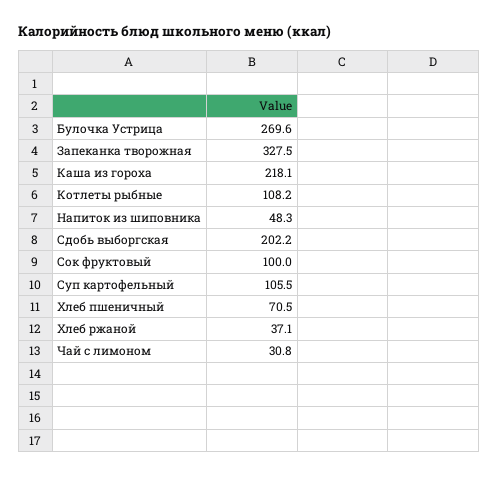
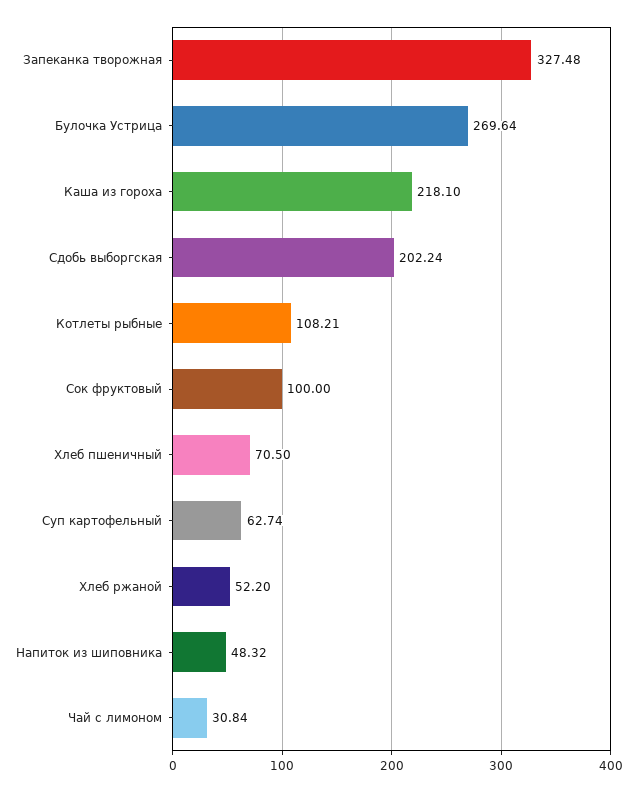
  {
    "Булочка Устрица": 269.64,
    "Запеканка творожная": 327.48,
    "Каша из гороха": 218.1,
    "Котлеты рыбные": 108.21,
    "Напиток из шиповника": 48.32,
    "Сдобь выборгская": 202.24,
    "Сок фруктовый": 100,
-   "Суп картофельный": 105.5,
+   "Суп картофельный": 62.74,
    "Хлеб пшеничный": 70.5,
-   "Хлеб ржаной": 37.1,
+   "Хлеб ржаной": 52.2,
    "Чай с лимоном": 30.84
  }

